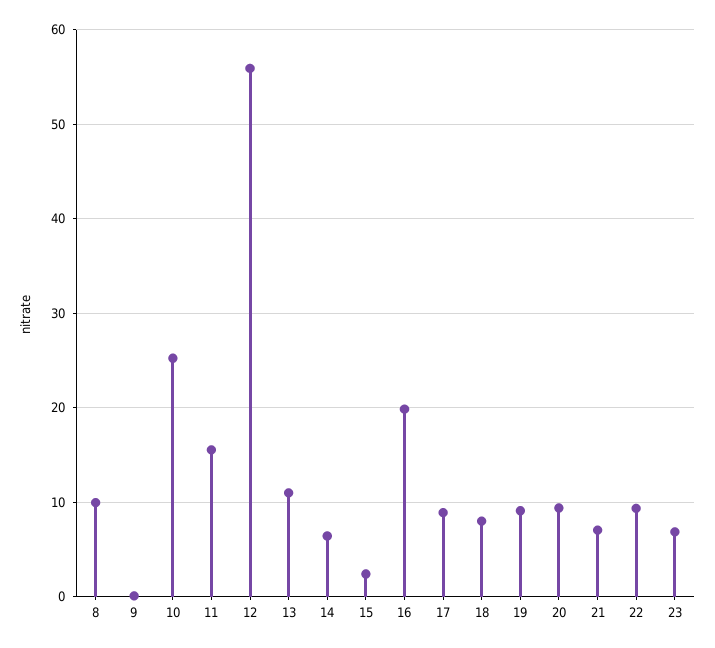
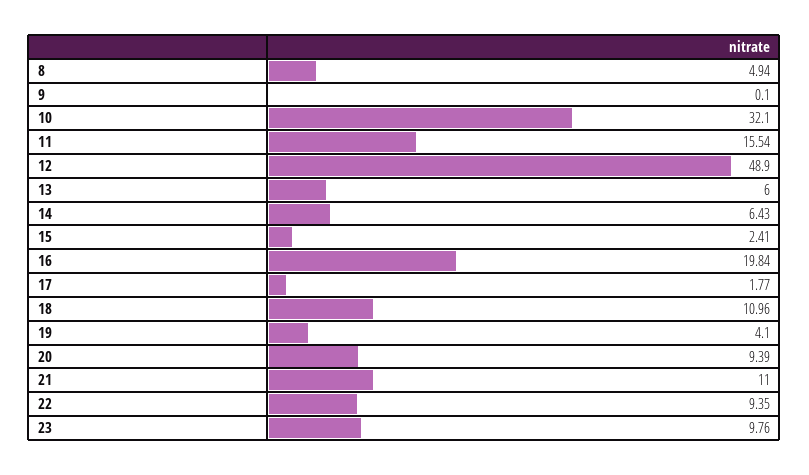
  {
-   "8": 10,
+   "8": 4.94,
    "9": 0.1,
-   "10": 25,
+   "10": 32.1,
    "11": 15.54,
-   "12": 56,
+   "12": 48.9,
-   "13": 11,
+   "13": 6,
    "14": 6.43,
    "15": 2.41,
    "16": 19.84,
-   "17": 9,
+   "17": 1.77,
-   "18": 8,
+   "18": 10.96,
-   "19": 9,
+   "19": 4.1,
    "20": 9.39,
-   "21": 7,
+   "21": 11,
    "22": 9.35,
-   "23": 7
+   "23": 9.76
  }

